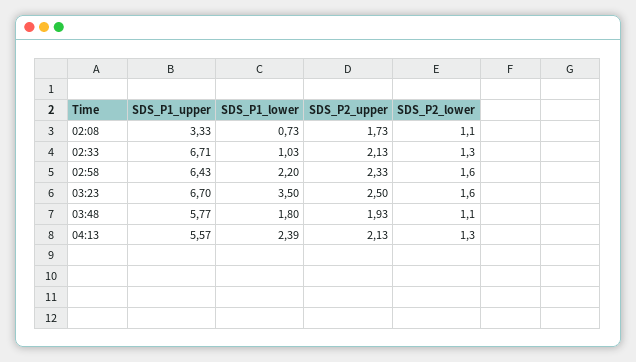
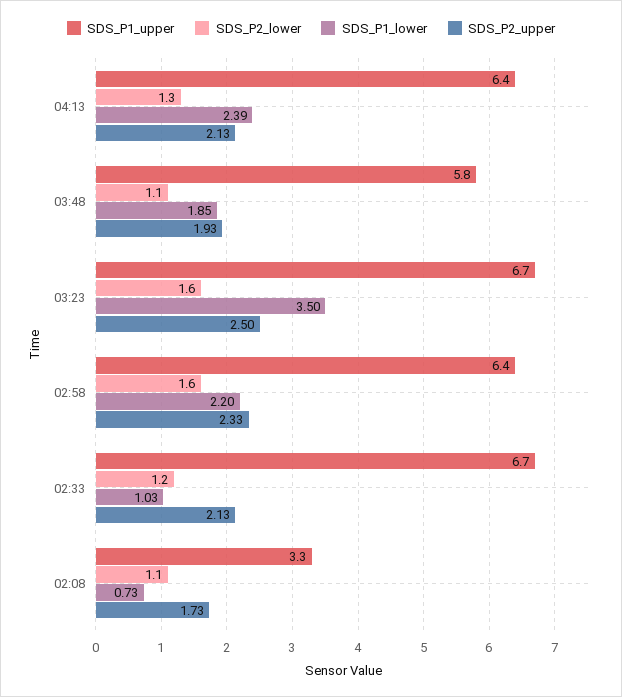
  {
    "SDS_P1_upper": {
      "02:08": 3.33,
      "02:33": 6.71,
      "02:58": 6.43,
      "03:23": 6.7,
      "03:48": 5.77,
-     "04:13": 5.57
+     "04:13": 6.4
    },
    "SDS_P1_lower": {
      "02:08": 0.73,
      "02:33": 1.03,
      "02:58": 2.2,
      "03:23": 3.5,
-     "03:48": 1.8,
+     "03:48": 1.85,
      "04:13": 2.39
    },
    "SDS_P2_upper": {
      "02:08": 1.73,
      "02:33": 2.13,
      "02:58": 2.33,
      "03:23": 2.5,
      "03:48": 1.93,
      "04:13": 2.13
    },
    "SDS_P2_lower": {
      "02:08": 1.1,
-     "02:33": 1.3,
+     "02:33": 1.2,
      "02:58": 1.6,
      "03:23": 1.6,
      "03:48": 1.1,
      "04:13": 1.3
    }
  }

